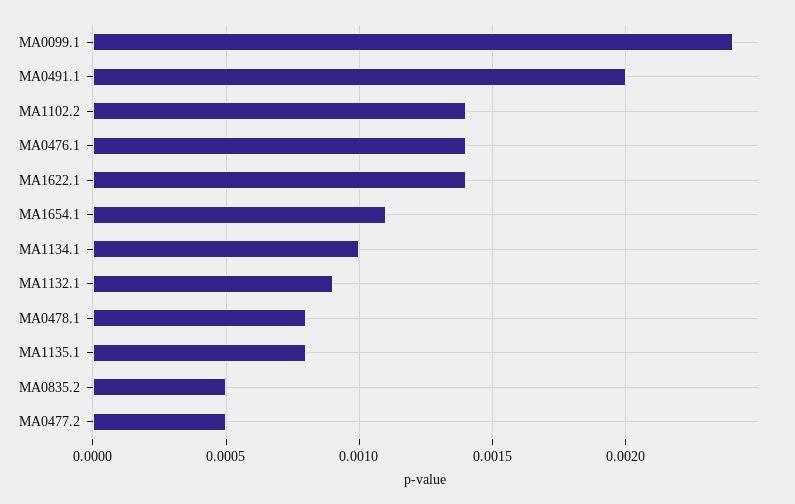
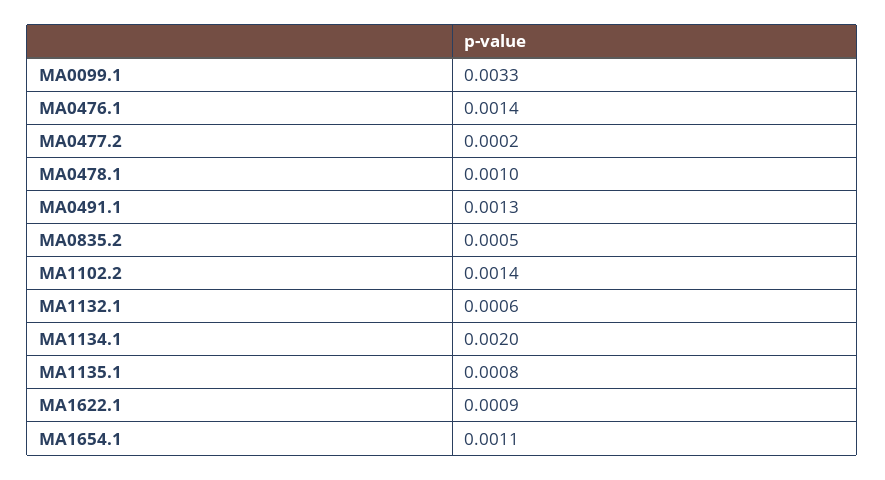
  {
-   "MA0099.1": 0.0024,
+   "MA0099.1": 0.0033,
-   "MA0491.1": 0.002,
+   "MA0491.1": 0.0013,
    "MA1102.2": 0.0014,
    "MA0476.1": 0.0014,
-   "MA1622.1": 0.0014,
+   "MA1622.1": 0.0009,
    "MA1654.1": 0.0011,
-   "MA1134.1": 0.001,
+   "MA1134.1": 0.002,
-   "MA1132.1": 0.0009,
+   "MA1132.1": 0.0006,
-   "MA0478.1": 0.0008,
+   "MA0478.1": 0.001,
    "MA1135.1": 0.0008,
    "MA0835.2": 0.0005,
-   "MA0477.2": 0.0005
+   "MA0477.2": 0.0002
  }

